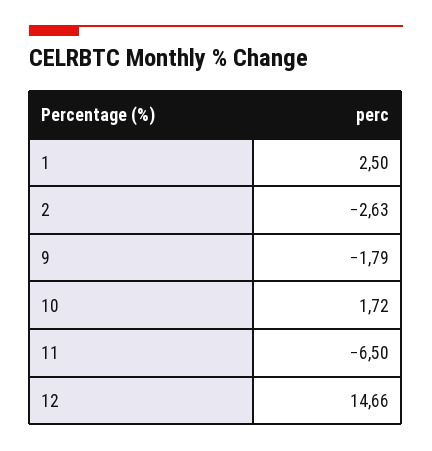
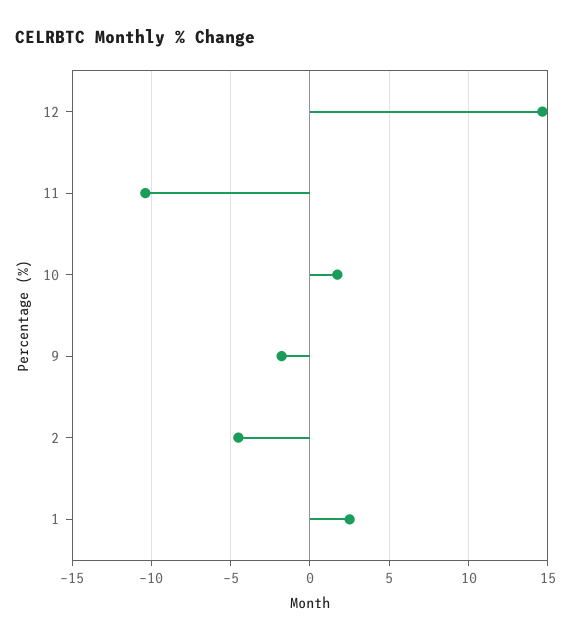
  {
    "1": 2.5,
-   "2": -2.63,
+   "2": -4.5,
    "9": -1.79,
    "10": 1.72,
-   "11": -6.5,
+   "11": -10.5,
    "12": 14.66
  }

